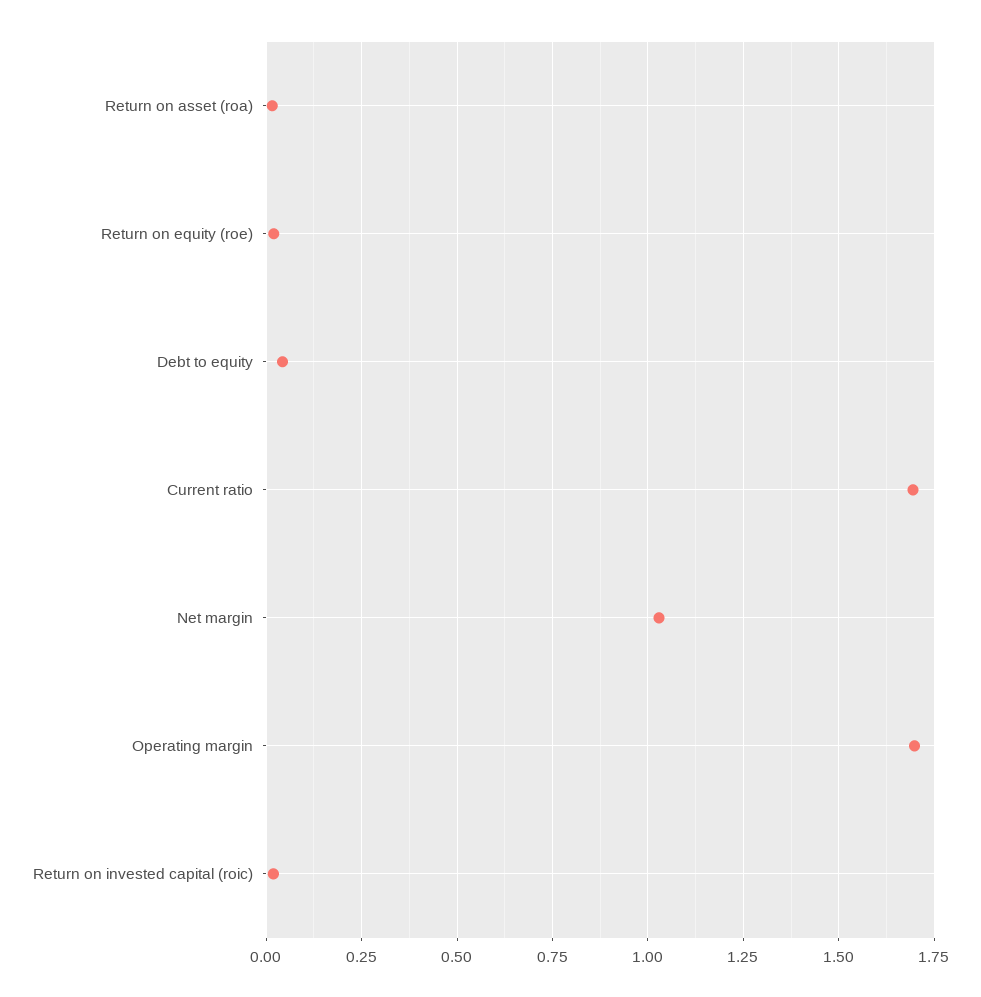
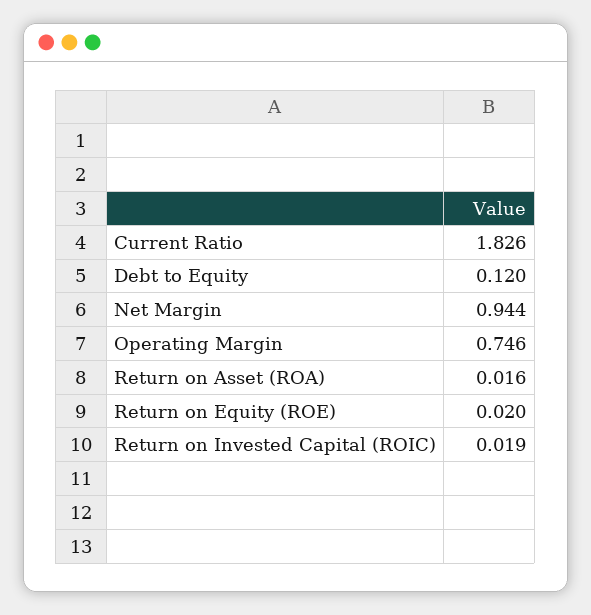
  {
    "Return on asset (roa)": 0.016,
    "Return on equity (roe)": 0.02,
-   "Debt to equity": 0.05,
+   "Debt to equity": 0.12,
-   "Current ratio": 1.7,
+   "Current ratio": 1.826,
-   "Net margin": 1.025,
+   "Net margin": 0.944,
-   "Operating margin": 1.7,
+   "Operating margin": 0.746,
    "Return on invested capital (roic)": 0.019
  }

